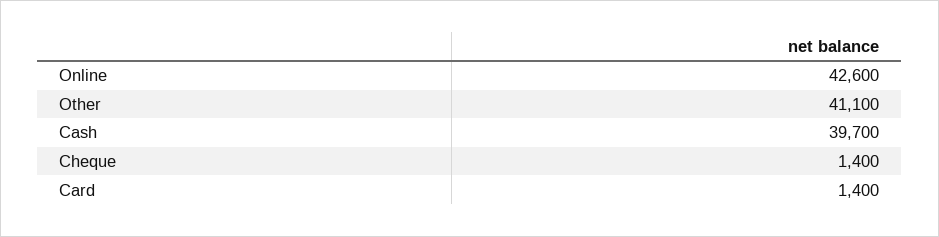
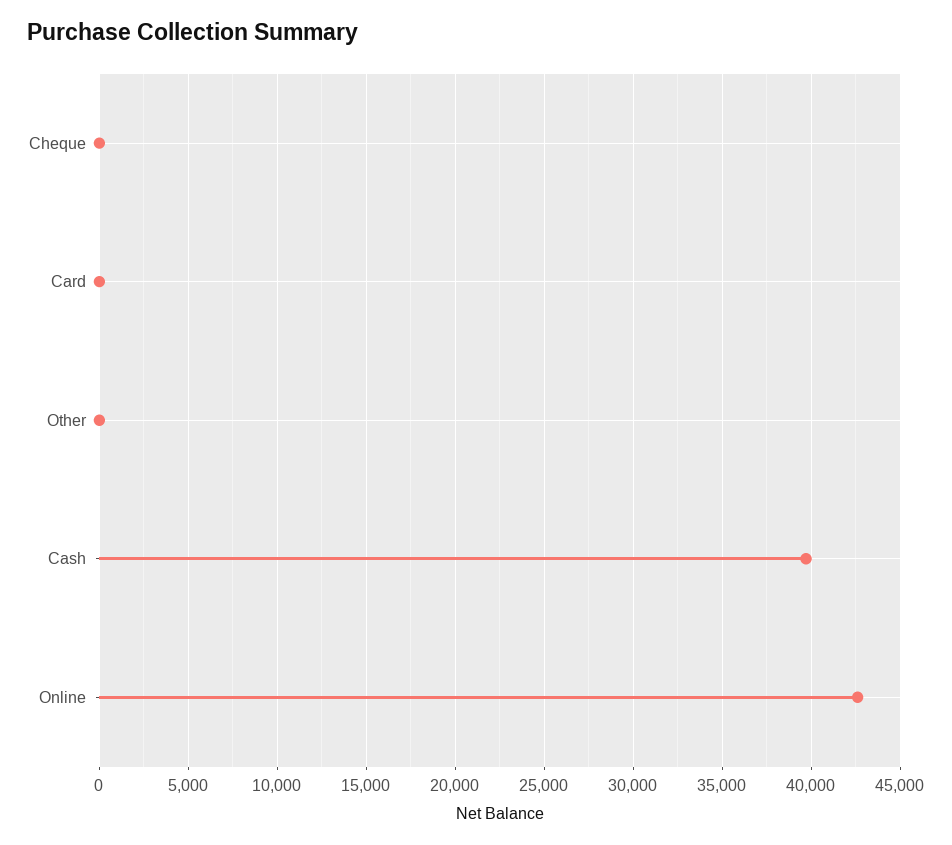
  {
    "Online": 42600,
-   "Other": 41100,
+   "Other": 0,
    "Cash": 39700,
-   "Cheque": 1400,
+   "Cheque": 0,
-   "Card": 1400
+   "Card": 0
  }

